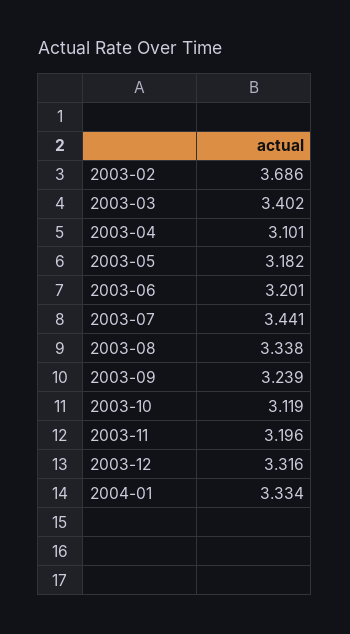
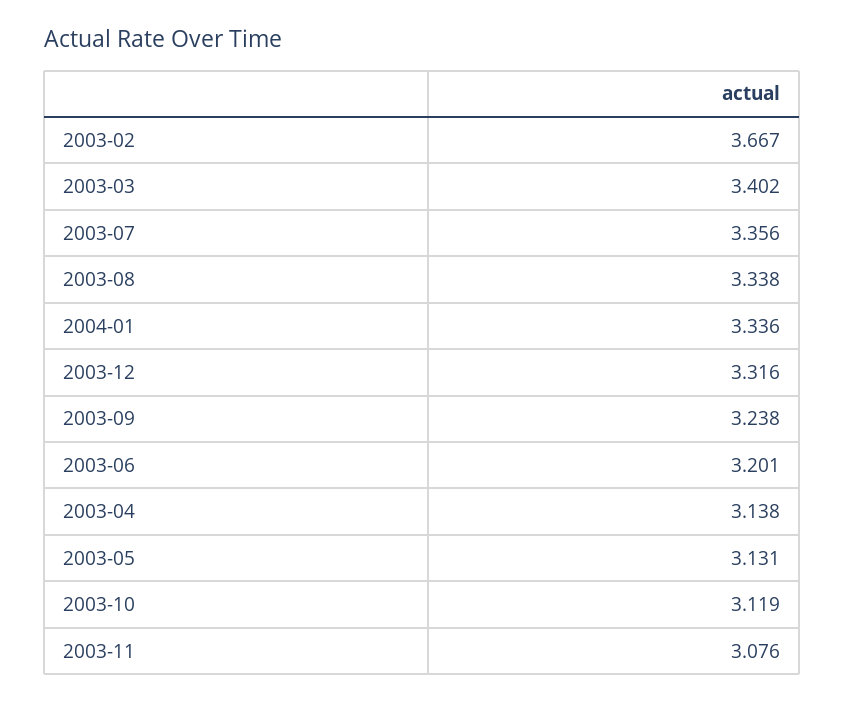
  {
-   "2003-02": 3.686,
+   "2003-02": 3.667,
    "2003-03": 3.402,
-   "2003-04": 3.101,
+   "2003-04": 3.138,
-   "2003-05": 3.182,
+   "2003-05": 3.131,
    "2003-06": 3.201,
-   "2003-07": 3.441,
+   "2003-07": 3.356,
    "2003-08": 3.338,
-   "2003-09": 3.239,
+   "2003-09": 3.238,
    "2003-10": 3.119,
-   "2003-11": 3.196,
+   "2003-11": 3.076,
    "2003-12": 3.316,
-   "2004-01": 3.334
+   "2004-01": 3.336
  }

